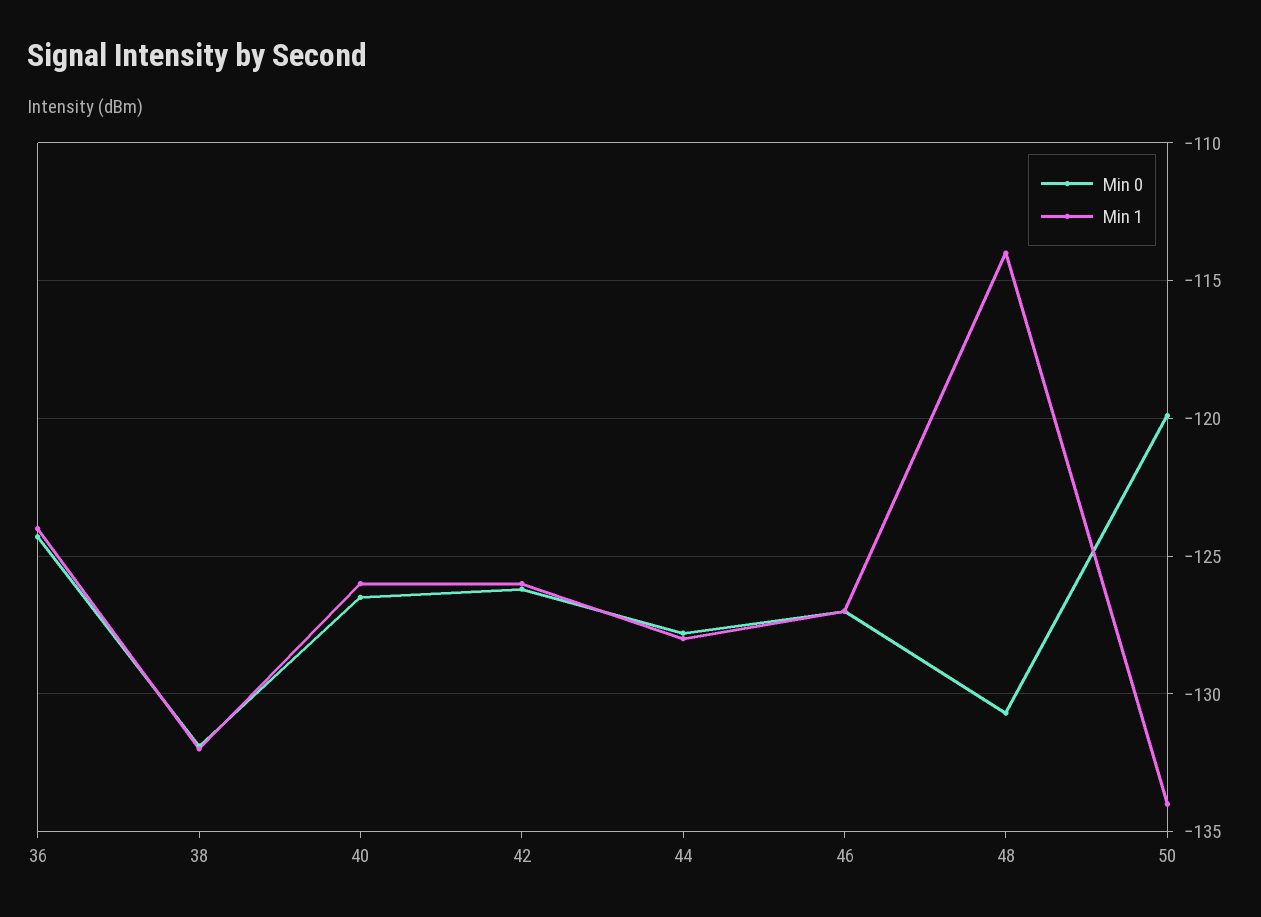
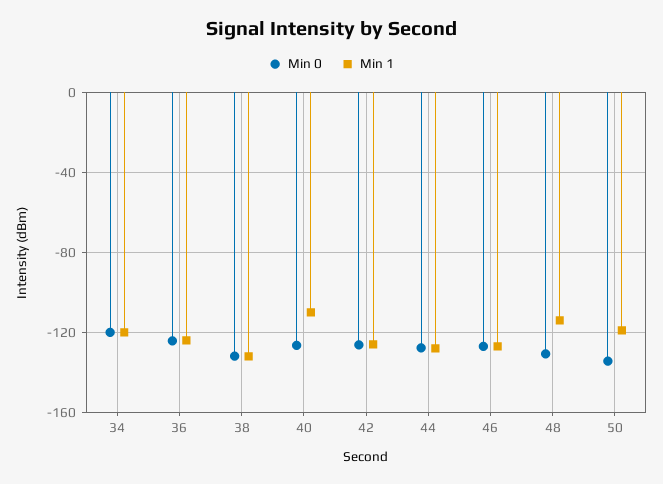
  {
    "Min 0": {
      "36": -124.5,
      "38": -132,
      "40": -126.5,
      "42": -126,
      "44": -128,
      "46": -127,
      "48": -130.5,
-     "50": -120
+     "50": -135,
+     "34": -120
    },
    "Min 1": {
      "36": -124,
      "38": -132,
-     "40": -126,
+     "40": -110,
      "42": -126,
      "44": -128,
      "46": -127,
      "48": -114,
-     "50": -134
+     "50": -120,
+     "34": -120
    }
  }

